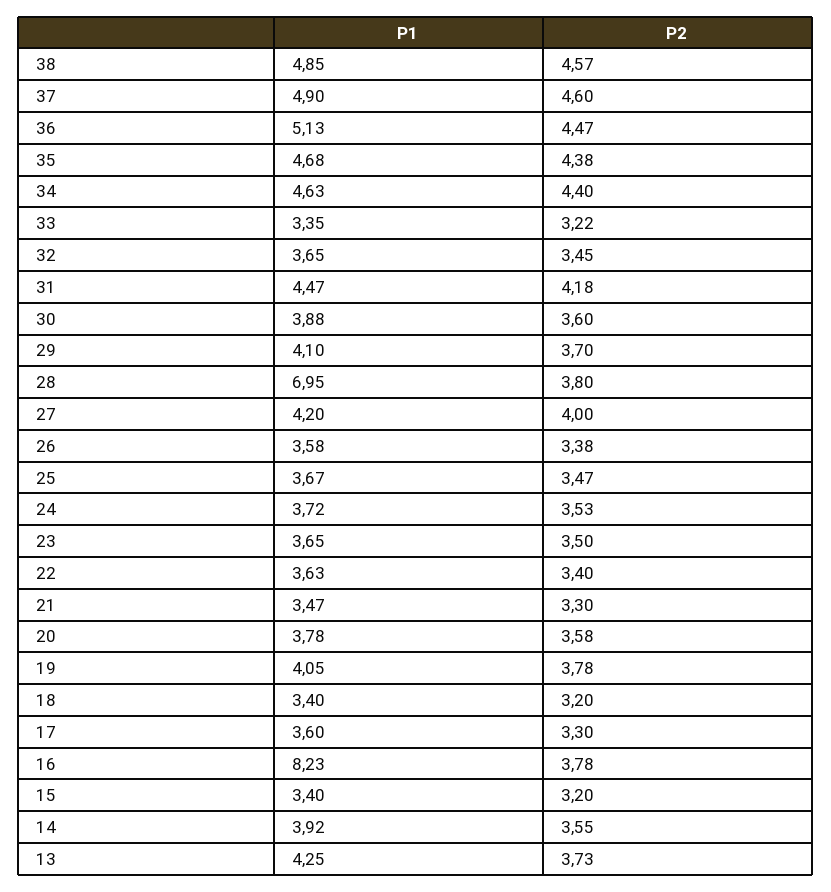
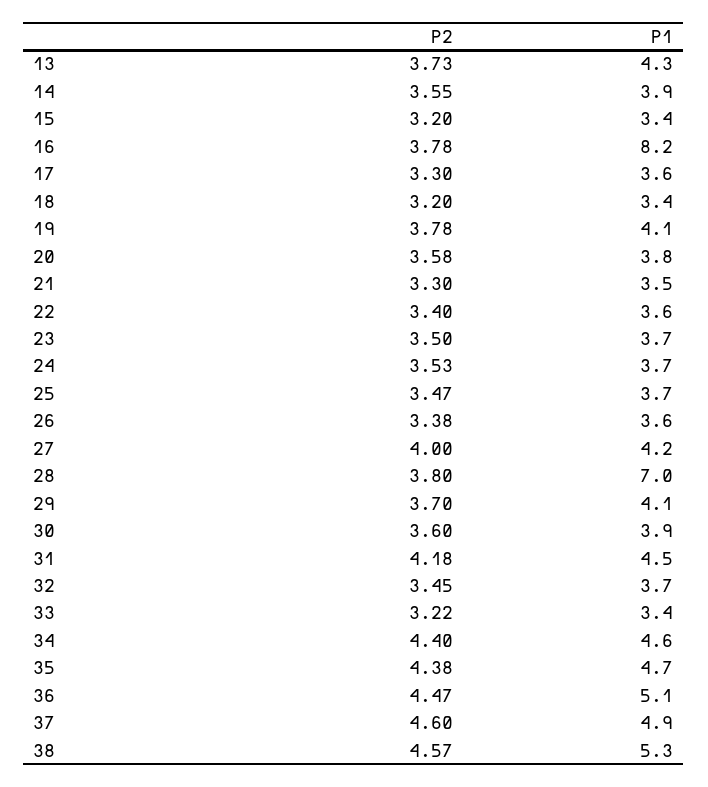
  {
    "P1": {
-     "38": 4.85,
+     "38": 5.3,
      "37": 4.9,
      "36": 5.13,
      "35": 4.68,
      "34": 4.63,
      "33": 3.35,
      "32": 3.65,
      "31": 4.47,
      "30": 3.88,
      "29": 4.1,
      "28": 6.95,
      "27": 4.2,
      "26": 3.58,
      "25": 3.67,
      "24": 3.72,
      "23": 3.65,
      "22": 3.63,
      "21": 3.47,
      "20": 3.78,
      "19": 4.05,
      "18": 3.4,
      "17": 3.6,
      "16": 8.23,
      "15": 3.4,
      "14": 3.92,
      "13": 4.25
    },
    "P2": {
      "38": 4.57,
      "37": 4.6,
      "36": 4.47,
      "35": 4.38,
      "34": 4.4,
      "33": 3.22,
      "32": 3.45,
      "31": 4.18,
      "30": 3.6,
      "29": 3.7,
      "28": 3.8,
      "27": 4,
      "26": 3.38,
      "25": 3.47,
      "24": 3.53,
      "23": 3.5,
      "22": 3.4,
      "21": 3.3,
      "20": 3.58,
      "19": 3.78,
      "18": 3.2,
      "17": 3.3,
      "16": 3.78,
      "15": 3.2,
      "14": 3.55,
      "13": 3.73
    }
  }

